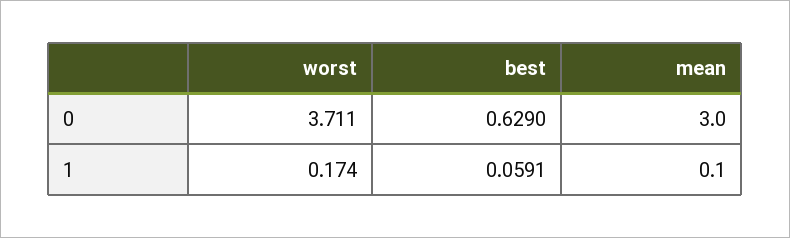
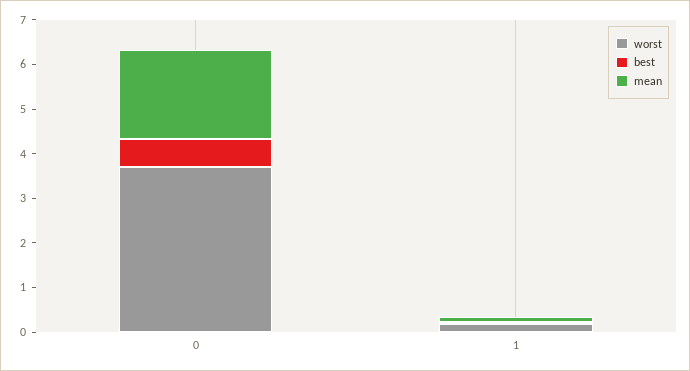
  {
    "worst": {
      "0": 3.711,
      "1": 0.174
    },
    "best": {
      "0": 0.629,
      "1": 0.0591
    },
    "mean": {
-     "0": 3,
+     "0": 2,
      "1": 0.1
    }
  }

